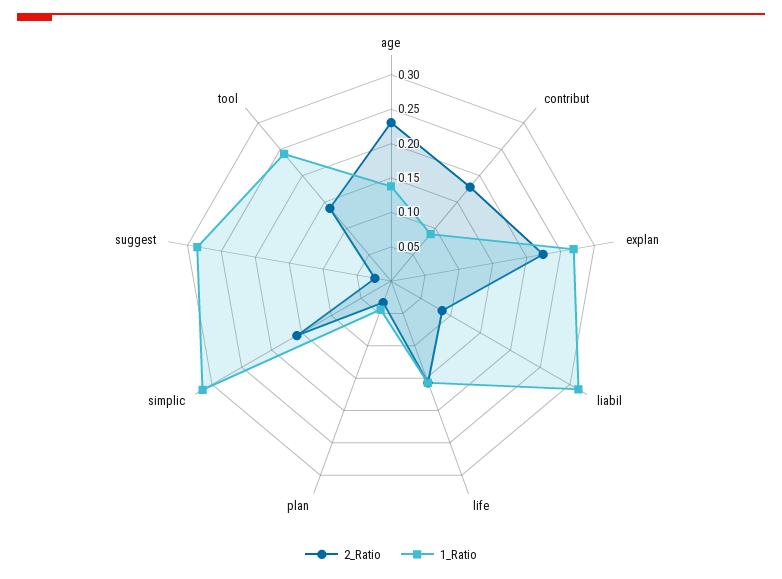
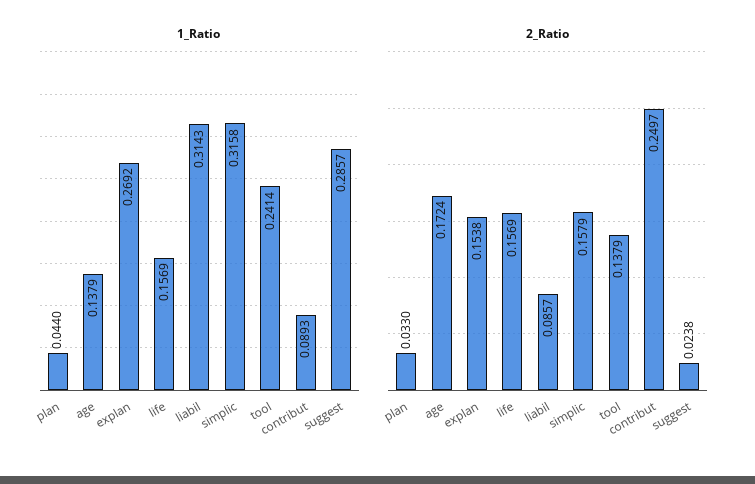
  {
    "2_Ratio": {
-     "age": 0.225,
+     "age": 0.1724,
-     "contribut": 0.175,
+     "contribut": 0.2497,
-     "explan": 0.225,
+     "explan": 0.1538,
      "liabil": 0.0857,
      "life": 0.1569,
      "plan": 0.033,
      "simplic": 0.1579,
      "suggest": 0.0238,
      "tool": 0.1379
    },
    "1_Ratio": {
      "age": 0.1379,
      "contribut": 0.0893,
      "explan": 0.2692,
      "liabil": 0.3143,
      "life": 0.1569,
      "plan": 0.044,
      "simplic": 0.3158,
      "suggest": 0.2857,
      "tool": 0.2414
    }
  }

